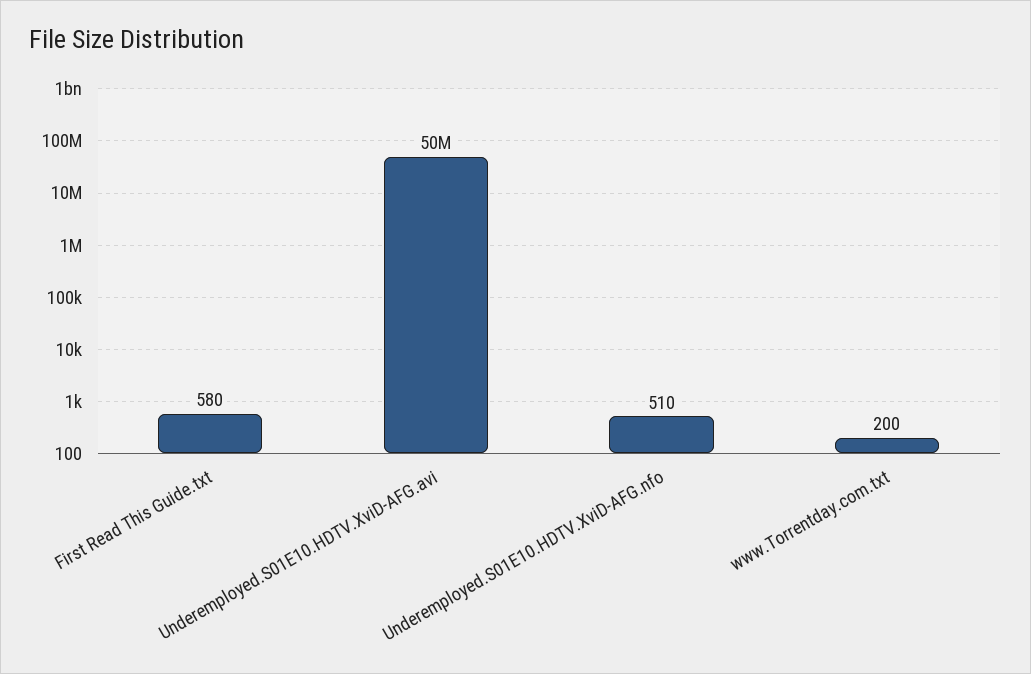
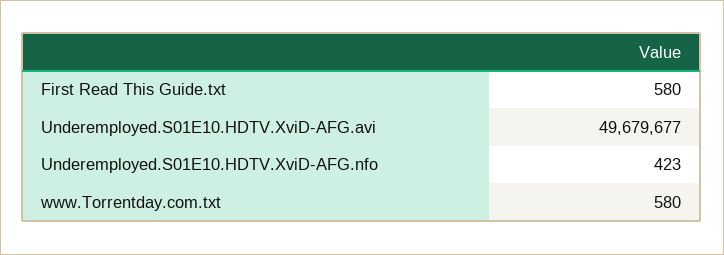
  {
    "First Read This Guide.txt": 580,
    "Underemployed.S01E10.HDTV.XviD-AFG.avi": 49679677,
-   "Underemployed.S01E10.HDTV.XviD-AFG.nfo": 510,
+   "Underemployed.S01E10.HDTV.XviD-AFG.nfo": 423,
-   "www.Torrentday.com.txt": 200
+   "www.Torrentday.com.txt": 580
  }

